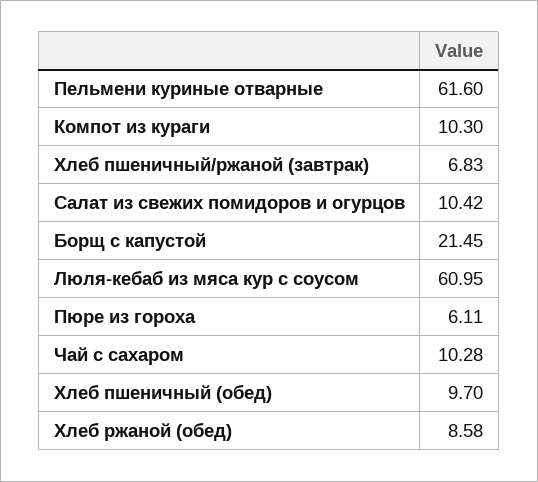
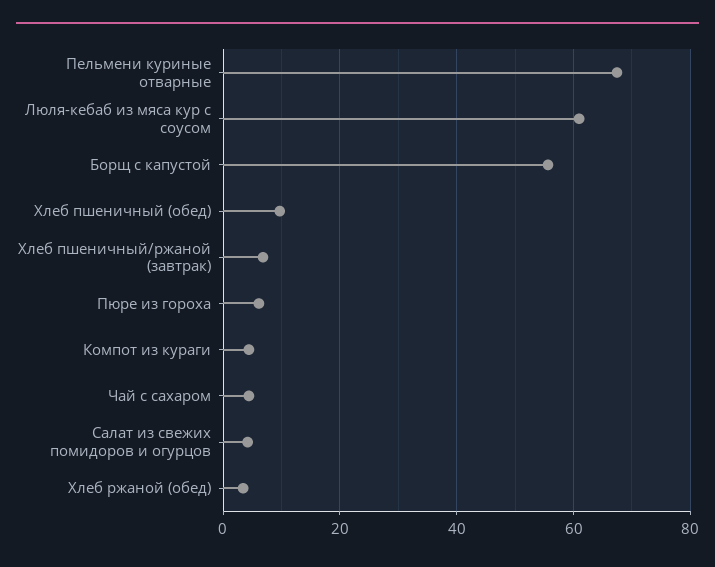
  {
-   "Пельмени куриные отварные": 61.6,
+   "Пельмени куриные отварные": 68,
-   "Компот из кураги": 10.3,
+   "Компот из кураги": 4,
    "Хлеб пшеничный/ржаной (завтрак)": 6.83,
-   "Салат из свежих помидоров и огурцов": 10.42,
+   "Салат из свежих помидоров и огурцов": 4,
-   "Борщ с капустой": 21.45,
+   "Борщ с капустой": 56,
    "Люля-кебаб из мяса кур с соусом": 60.95,
    "Пюре из гороха": 6.11,
-   "Чай с сахаром": 10.28,
+   "Чай с сахаром": 4,
    "Хлеб пшеничный (обед)": 9.7,
-   "Хлеб ржаной (обед)": 8.58
+   "Хлеб ржаной (обед)": 4
  }

